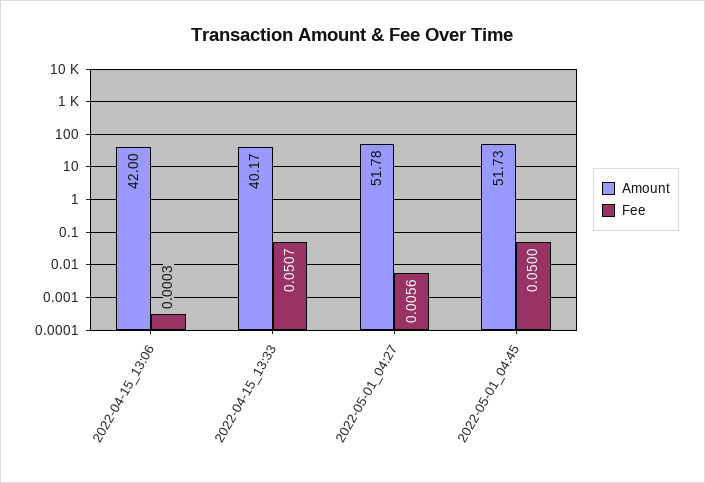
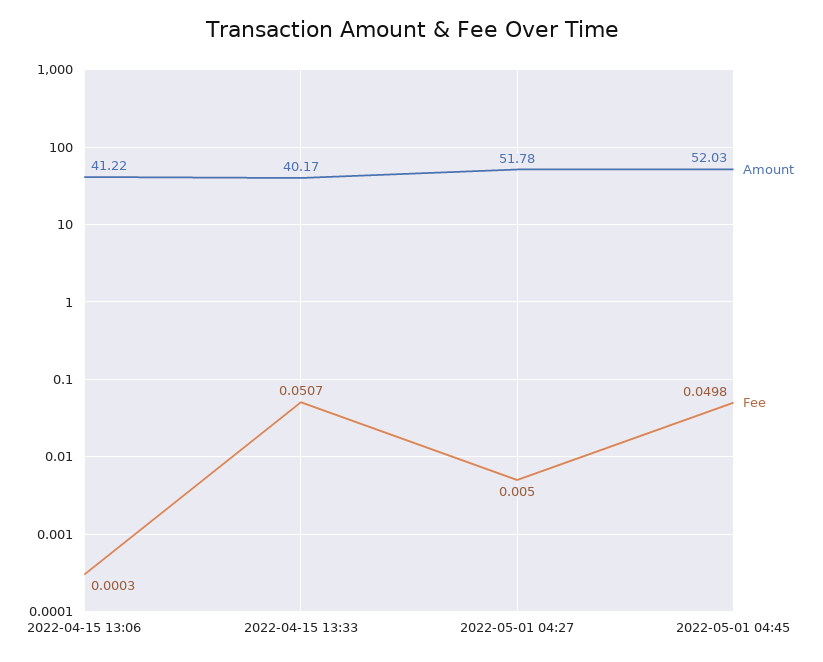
  {
    "Amount": {
-     "2022-04-15_13:06": 42,
+     "2022-04-15_13:06": 41.22,
      "2022-04-15_13:33": 40.17,
      "2022-05-01_04:27": 51.78,
-     "2022-05-01_04:45": 51.73
+     "2022-05-01_04:45": 52.03
    },
    "Fee": {
      "2022-04-15_13:06": 0.0003,
      "2022-04-15_13:33": 0.0507,
-     "2022-05-01_04:27": 0.0056,
+     "2022-05-01_04:27": 0.005,
-     "2022-05-01_04:45": 0.05
+     "2022-05-01_04:45": 0.0498
    }
  }

